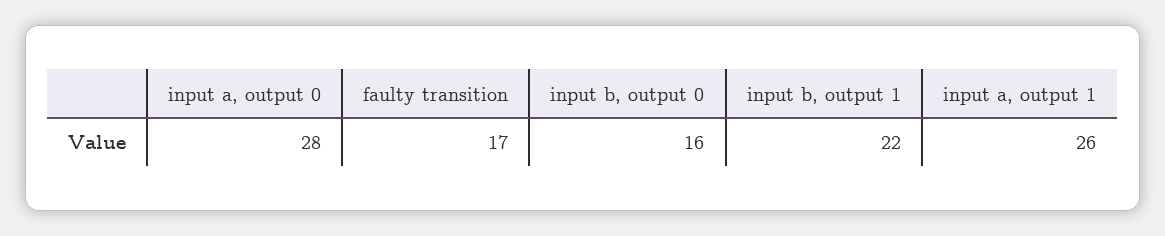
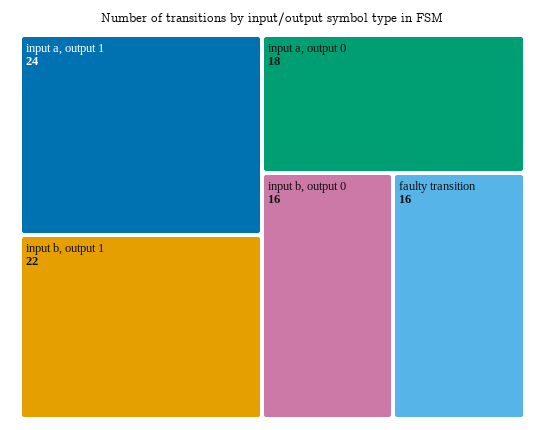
  {
-   "input a, output 0": 28,
+   "input a, output 0": 18,
-   "faulty transition": 17,
+   "faulty transition": 16,
    "input b, output 0": 16,
    "input b, output 1": 22,
-   "input a, output 1": 26
+   "input a, output 1": 24
  }

